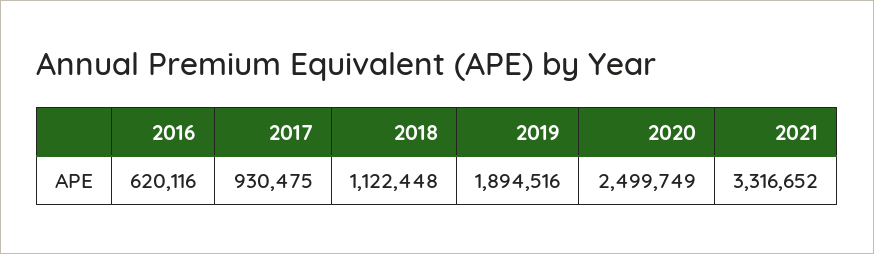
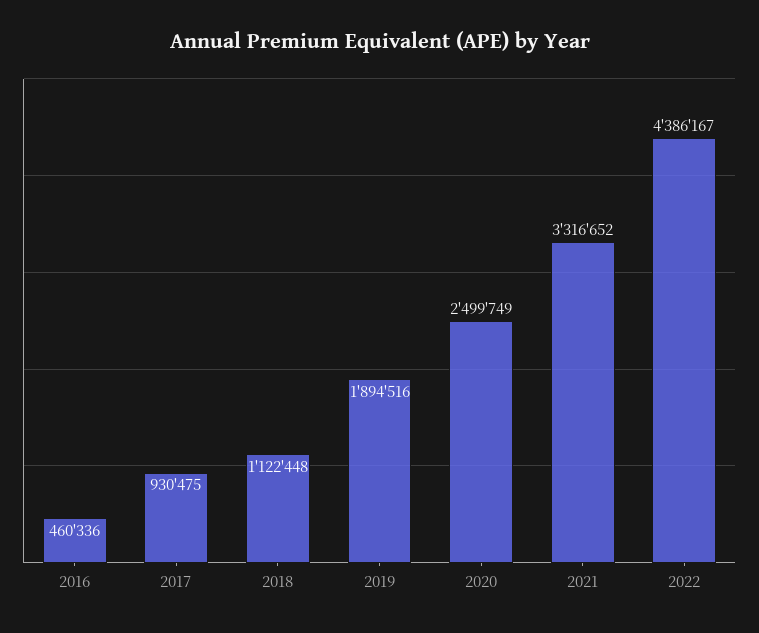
  {
-   "2016": 620116,
+   "2016": 460336,
    "2017": 930475,
    "2018": 1122448,
    "2019": 1894516,
    "2020": 2499749,
-   "2021": 3316652
+   "2021": 3316652,
+   "2022": 4386167
  }

